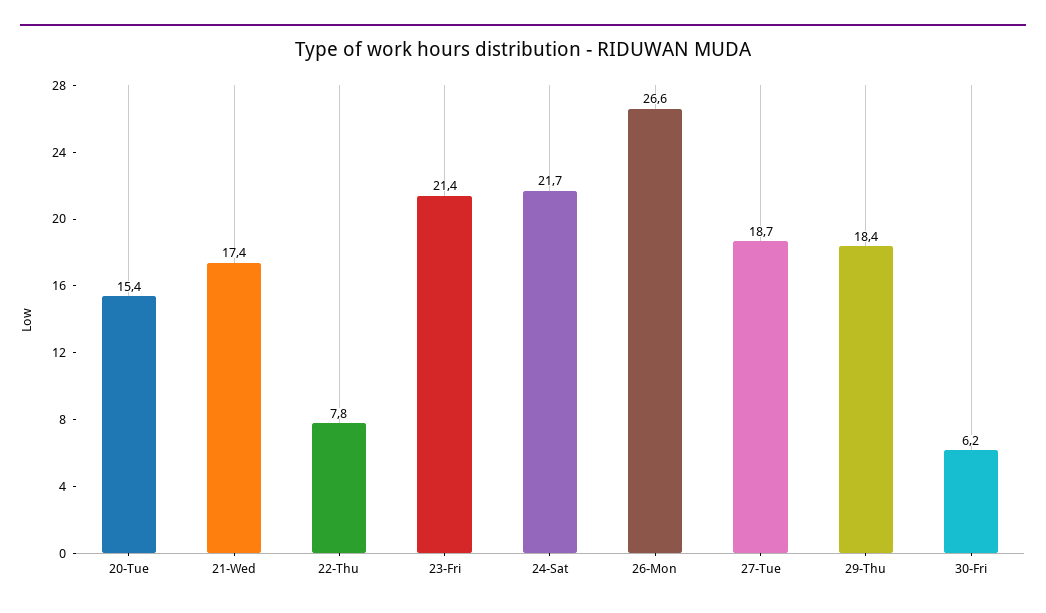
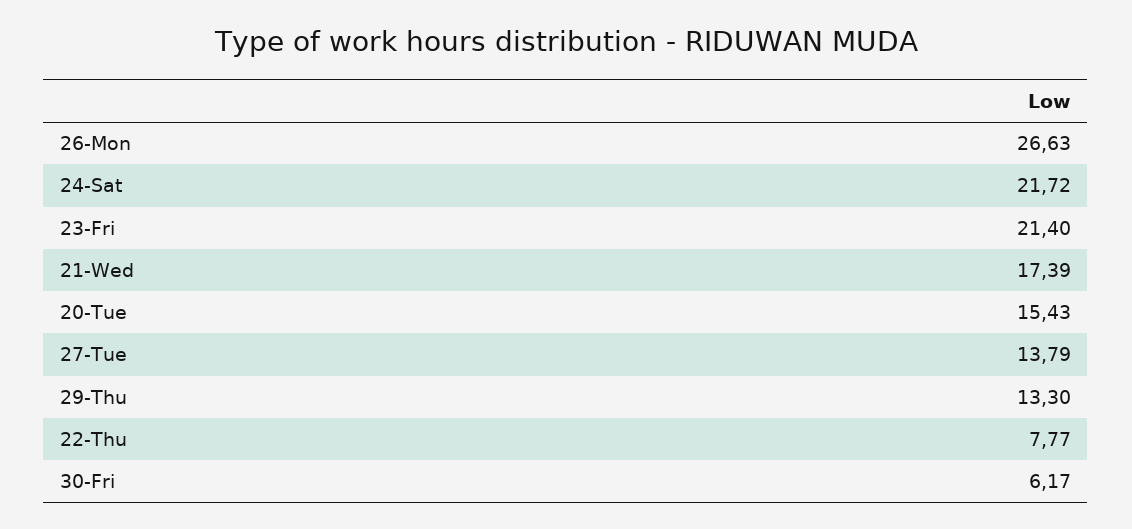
  {
    "20-Tue": 15.43,
    "21-Wed": 17.39,
    "22-Thu": 7.77,
    "23-Fri": 21.4,
    "24-Sat": 21.72,
    "26-Mon": 26.63,
-   "27-Tue": 18.7,
+   "27-Tue": 13.79,
-   "29-Thu": 18.4,
+   "29-Thu": 13.3,
    "30-Fri": 6.17
  }

